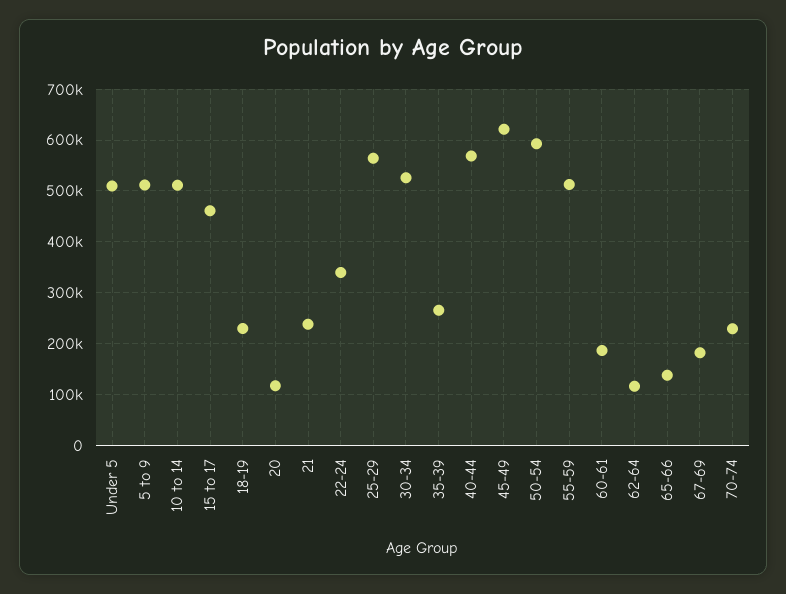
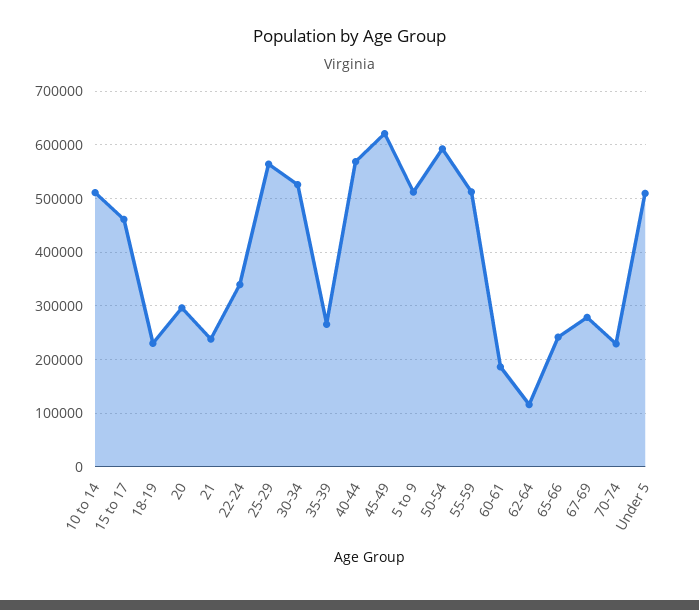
  {
    "Under 5": 500000,
    "5 to 9": 520000,
    "10 to 14": 520000,
    "15 to 17": 460000,
    "18-19": 240000,
-   "20": 120000,
+   "20": 300000,
    "21": 240000,
    "22-24": 340000,
    "25-29": 560000,
    "30-34": 520000,
    "35-39": 260000,
    "40-44": 560000,
    "45-49": 620000,
    "50-54": 600000,
    "55-59": 520000,
    "60-61": 180000,
    "62-64": 120000,
-   "65-66": 140000,
+   "65-66": 240000,
-   "67-69": 180000,
+   "67-69": 280000,
    "70-74": 220000
  }

